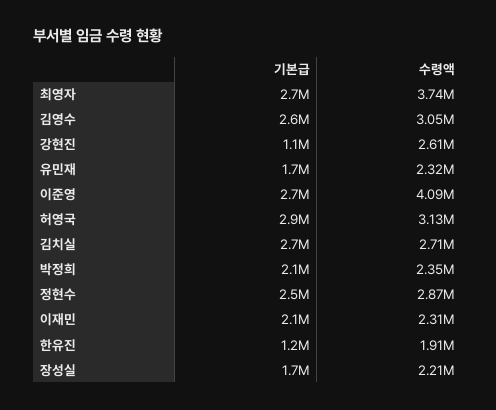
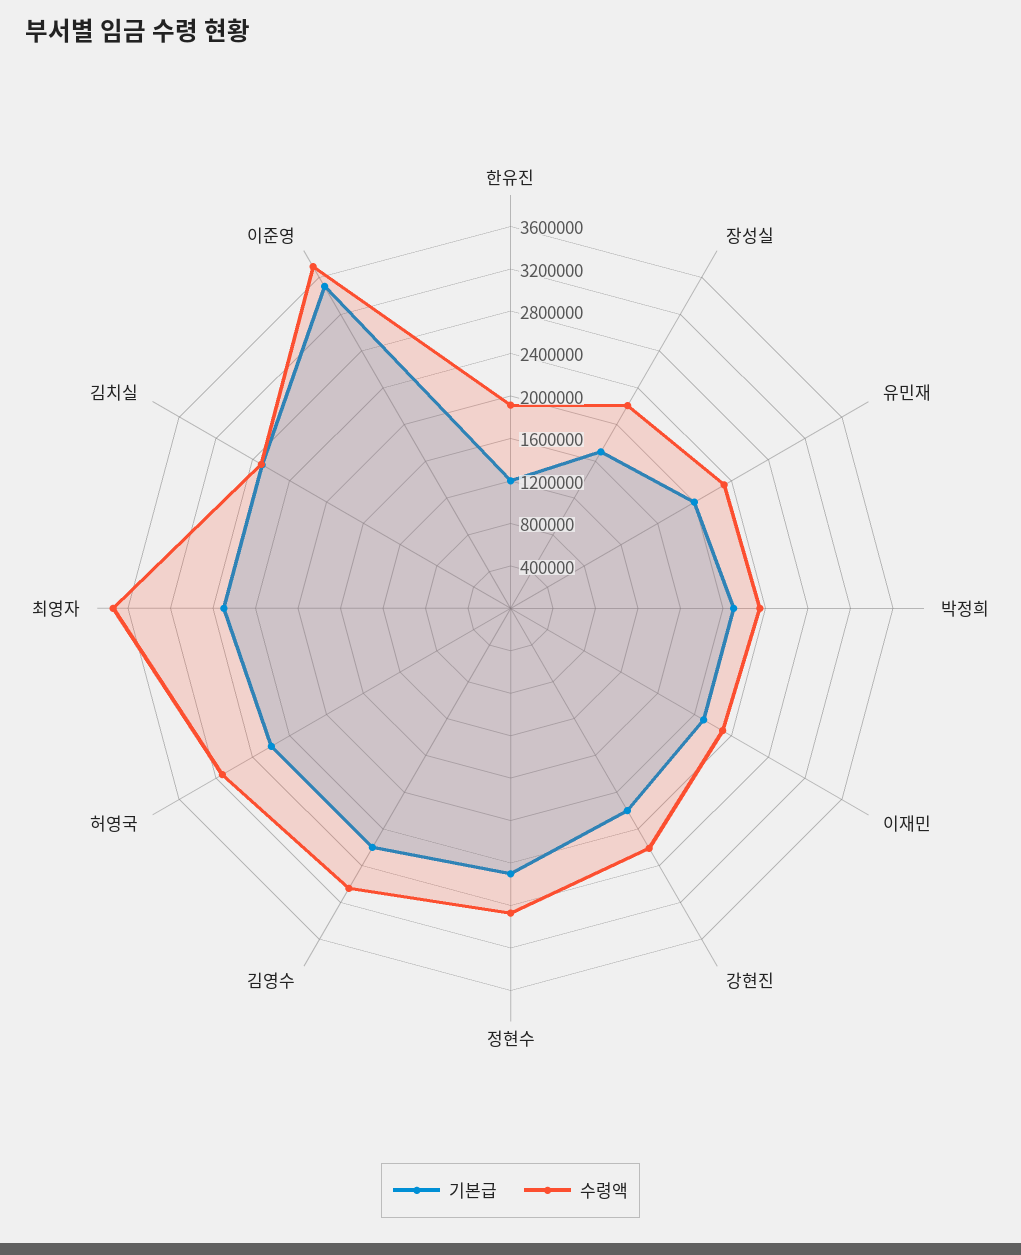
  {
    "기본급": {
      "최영자": 2700000,
      "김영수": 2600000,
-     "강현진": 1100000,
+     "강현진": 2200000,
-     "유민재": 1700000,
+     "유민재": 2000000,
-     "이준영": 2700000,
+     "이준영": 3500000,
-     "허영국": 2900000,
+     "허영국": 2600000,
      "김치실": 2700000,
      "박정희": 2100000,
      "정현수": 2500000,
      "이재민": 2100000,
      "한유진": 1200000,
      "장성실": 1700000
    },
    "수령액": {
      "최영자": 3740000,
      "김영수": 3050000,
      "강현진": 2610000,
      "유민재": 2320000,
-     "이준영": 4090000,
+     "이준영": 3700000,
      "허영국": 3130000,
      "김치실": 2710000,
      "박정희": 2350000,
      "정현수": 2870000,
      "이재민": 2310000,
      "한유진": 1910000,
      "장성실": 2210000
    }
  }

